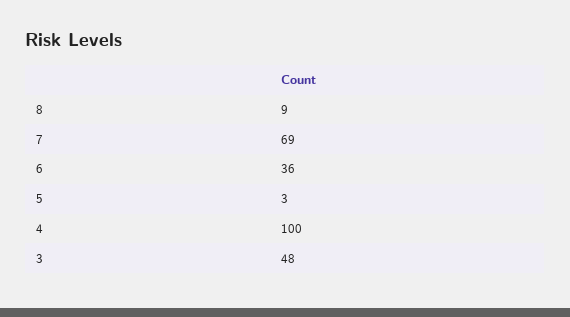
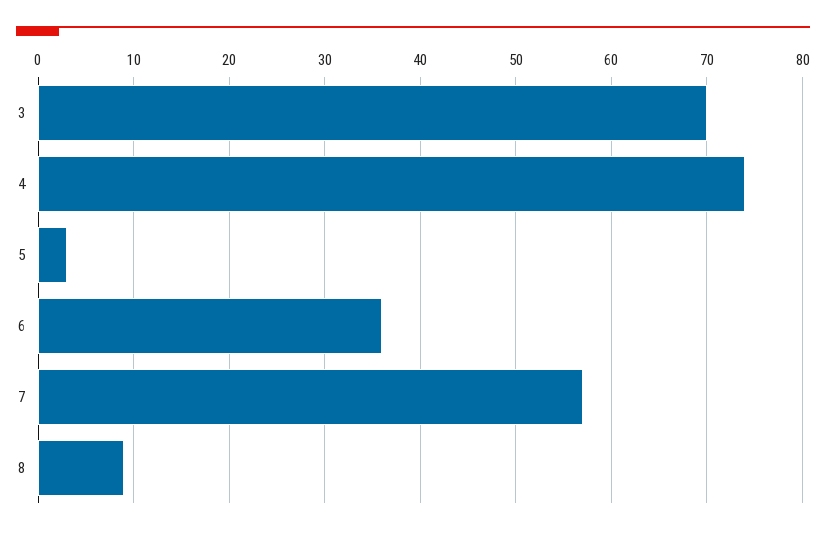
  {
    "8": 9,
-   "7": 69,
+   "7": 57,
    "6": 36,
    "5": 3,
-   "4": 100,
+   "4": 74,
-   "3": 48
+   "3": 70
  }

